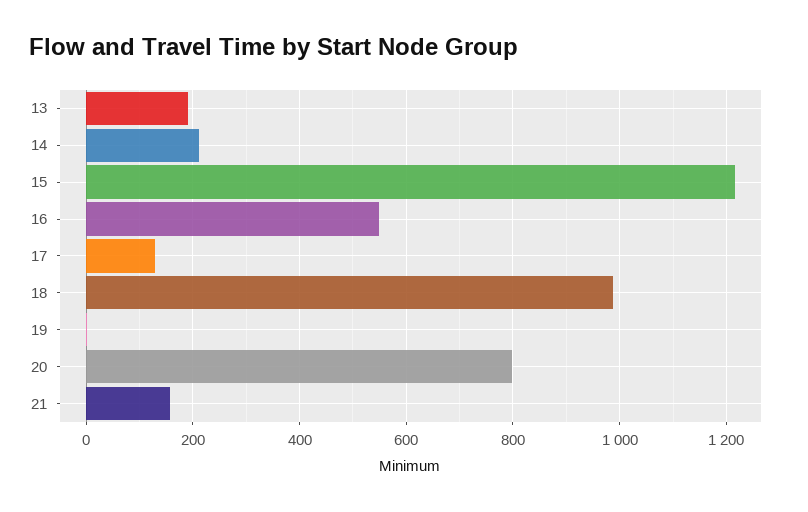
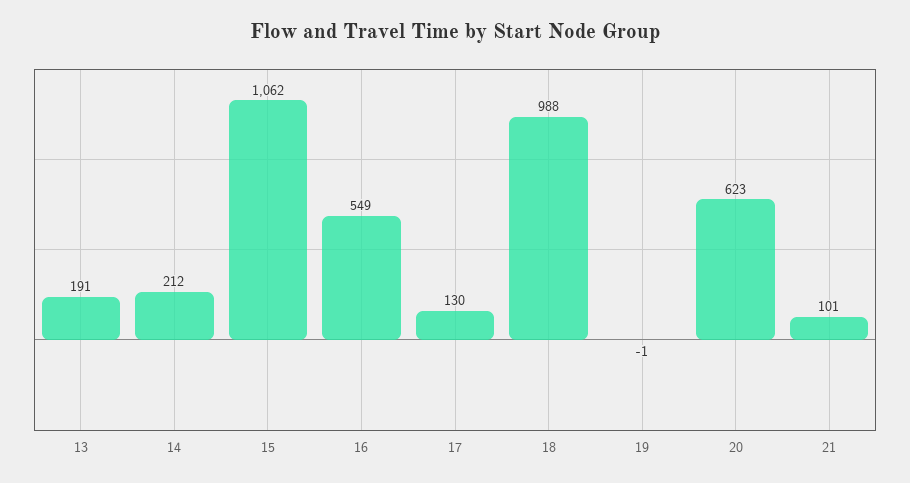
  {
    "13": 191,
    "14": 212,
-   "15": 1220,
+   "15": 1062,
    "16": 549,
    "17": 130,
    "18": 988,
    "19": -1,
-   "20": 800,
+   "20": 623,
-   "21": 160
+   "21": 101
  }

